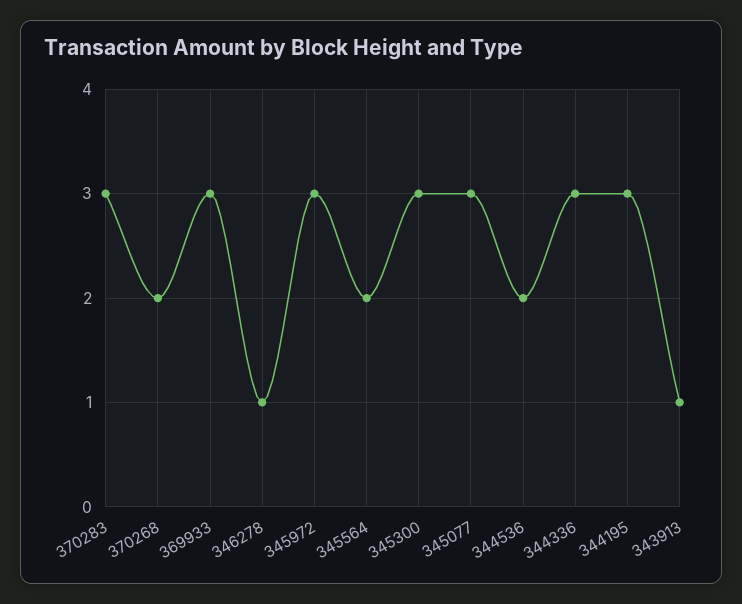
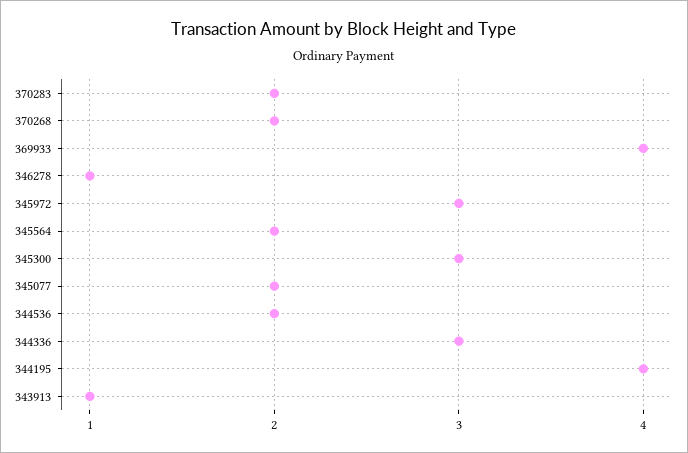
  {
-   "370283": 3,
+   "370283": 2,
    "370268": 2,
-   "369933": 3,
+   "369933": 4,
    "346278": 1,
    "345972": 3,
    "345564": 2,
    "345300": 3,
-   "345077": 3,
+   "345077": 2,
    "344536": 2,
    "344336": 3,
-   "344195": 3,
+   "344195": 4,
    "343913": 1
  }

